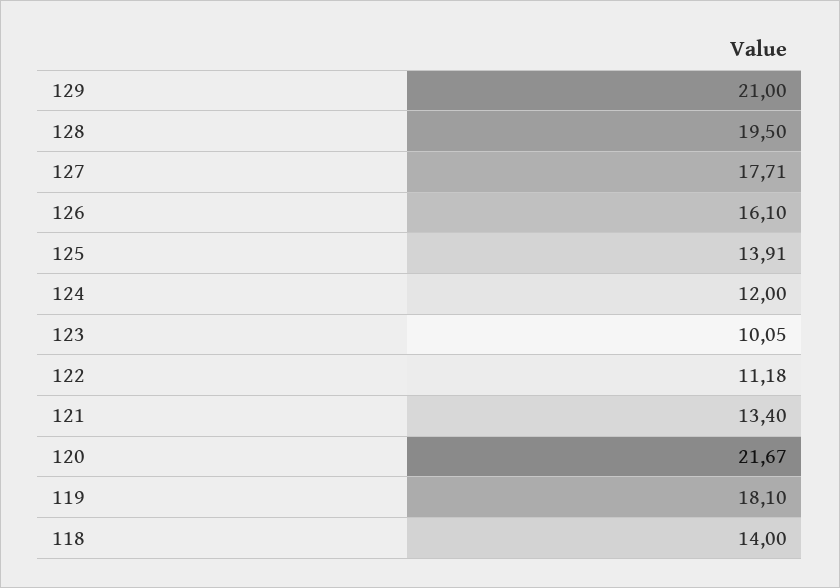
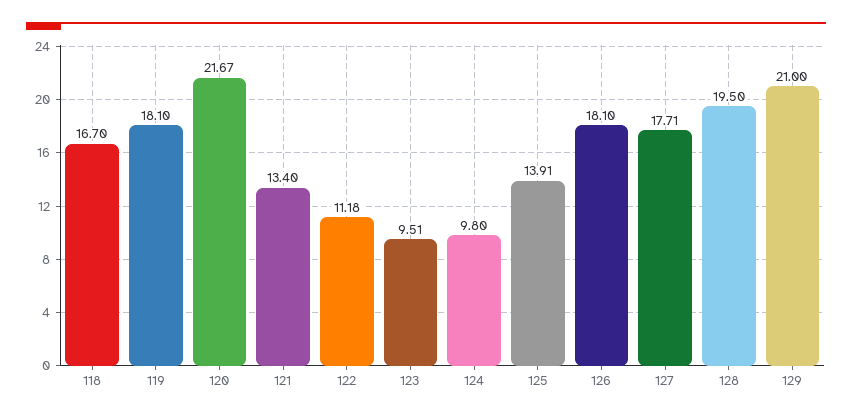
  {
    "129": 21,
    "128": 19.5,
    "127": 17.71,
-   "126": 16.1,
+   "126": 18.1,
    "125": 13.91,
-   "124": 12,
+   "124": 9.8,
-   "123": 10.05,
+   "123": 9.51,
    "122": 11.18,
    "121": 13.4,
    "120": 21.67,
    "119": 18.1,
-   "118": 14
+   "118": 16.7
  }

